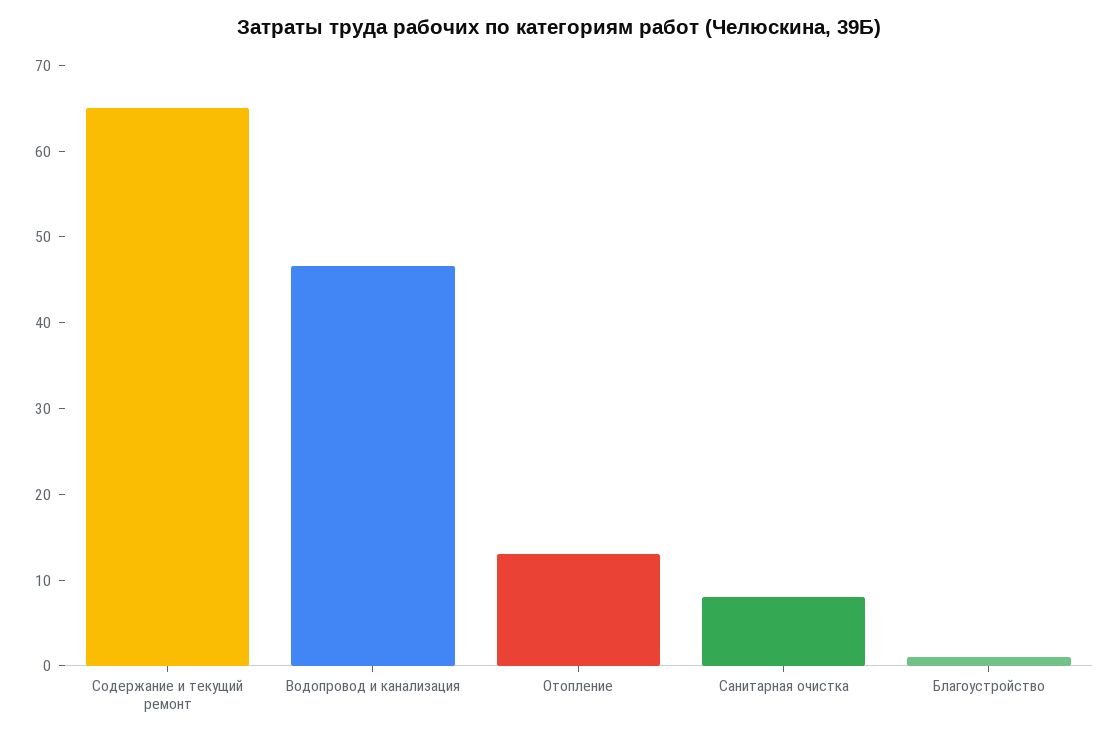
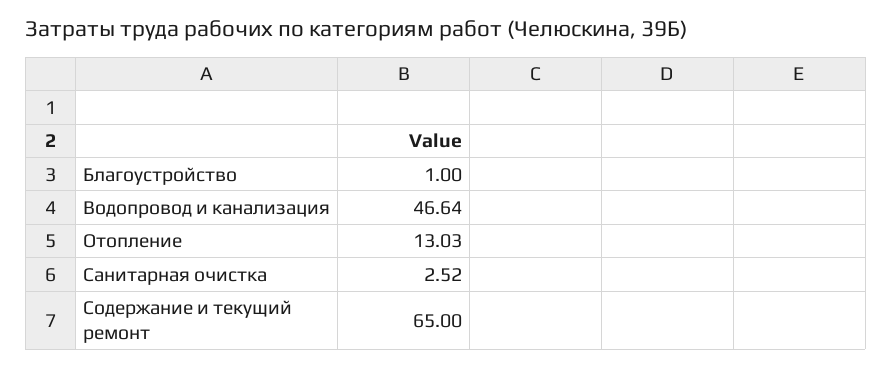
  {
    "Содержание и текущий ремонт": 65,
    "Водопровод и канализация": 46.64,
    "Отопление": 13.03,
-   "Санитарная очистка": 8,
+   "Санитарная очистка": 2.52,
    "Благоустройство": 1
  }

